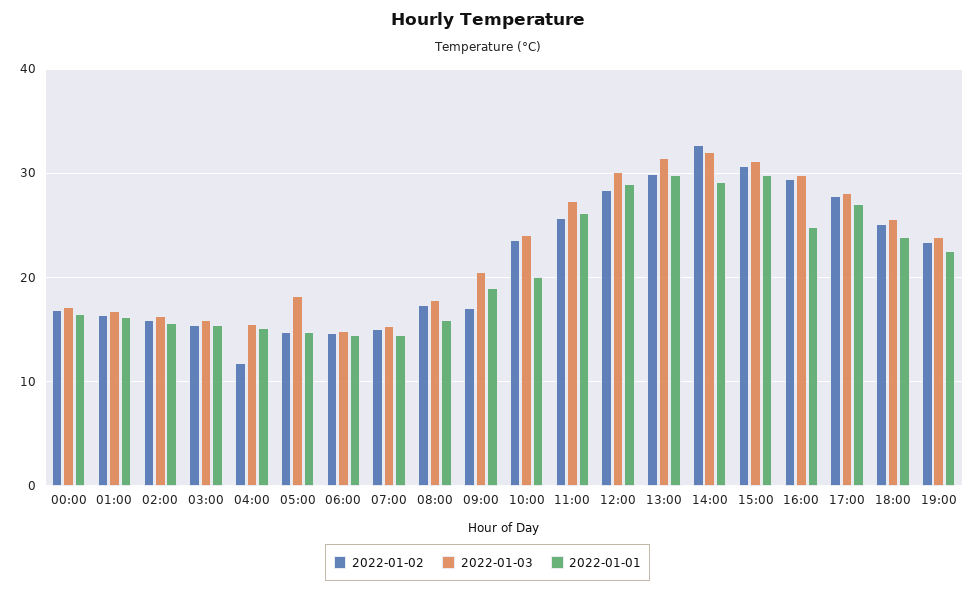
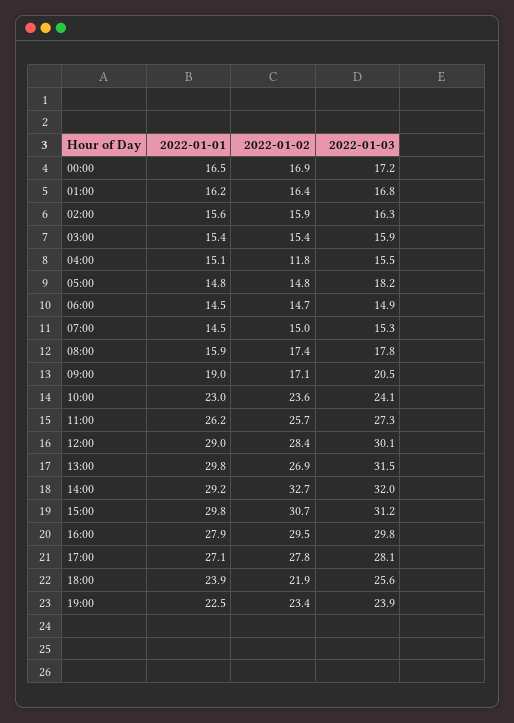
  {
    "2022-01-02": {
      "00:00": 16.9,
      "01:00": 16.4,
      "02:00": 15.9,
      "03:00": 15.4,
      "04:00": 11.8,
      "05:00": 14.8,
      "06:00": 14.7,
      "07:00": 15,
      "08:00": 17.4,
      "09:00": 17.1,
      "10:00": 23.6,
      "11:00": 25.7,
      "12:00": 28.4,
-     "13:00": 30,
+     "13:00": 26.9,
      "14:00": 32.7,
      "15:00": 30.7,
      "16:00": 29.5,
      "17:00": 27.8,
-     "18:00": 25,
+     "18:00": 21.9,
      "19:00": 23.4
    },
    "2022-01-03": {
      "00:00": 17.2,
      "01:00": 16.8,
      "02:00": 16.3,
      "03:00": 15.9,
      "04:00": 15.5,
      "05:00": 18.2,
      "06:00": 14.9,
      "07:00": 15.3,
      "08:00": 17.8,
      "09:00": 20.5,
      "10:00": 24.1,
      "11:00": 27.3,
      "12:00": 30.1,
      "13:00": 31.5,
      "14:00": 32,
      "15:00": 31.2,
      "16:00": 29.8,
      "17:00": 28.1,
      "18:00": 25.6,
      "19:00": 23.9
    },
    "2022-01-01": {
      "00:00": 16.5,
      "01:00": 16.2,
      "02:00": 15.6,
      "03:00": 15.4,
      "04:00": 15.1,
      "05:00": 14.8,
      "06:00": 14.5,
      "07:00": 14.5,
      "08:00": 15.9,
      "09:00": 19,
-     "10:00": 20,
+     "10:00": 23,
      "11:00": 26.2,
      "12:00": 29,
      "13:00": 29.8,
      "14:00": 29.2,
      "15:00": 29.8,
-     "16:00": 25,
+     "16:00": 27.9,
      "17:00": 27.1,
      "18:00": 23.9,
      "19:00": 22.5
    }
  }

